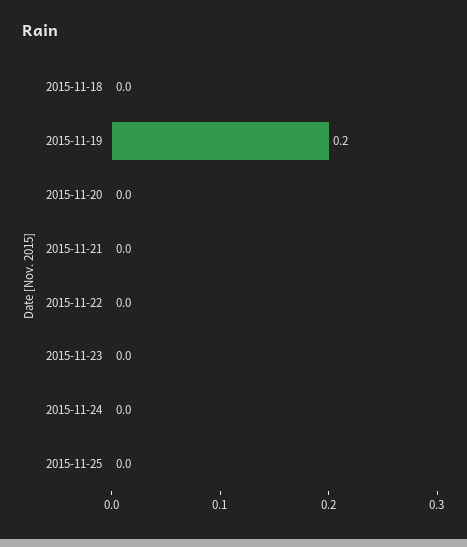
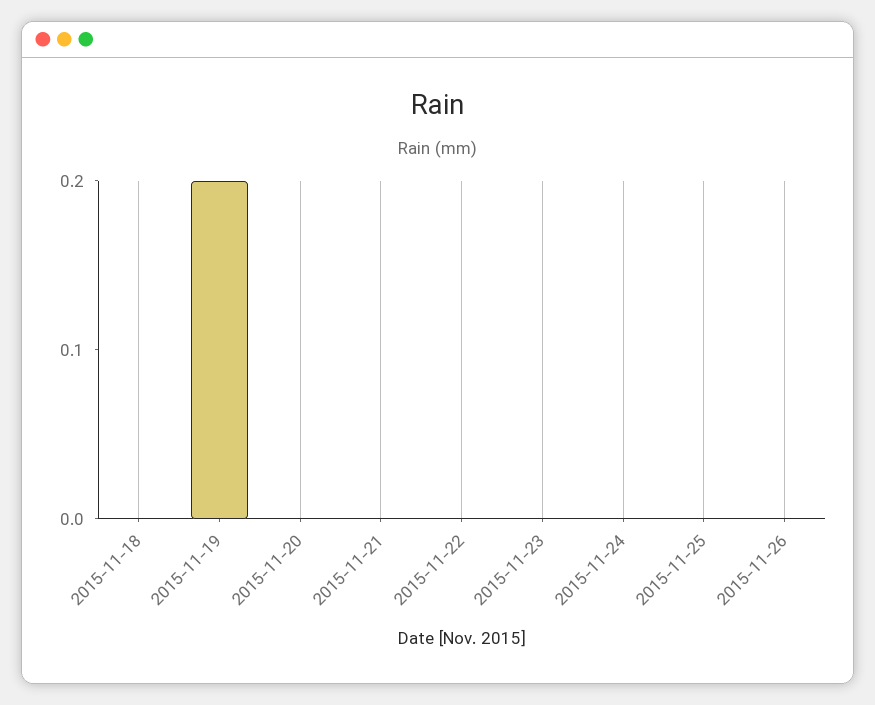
  {
    "2015-11-18": 0,
    "2015-11-19": 0.2,
    "2015-11-20": 0,
    "2015-11-21": 0,
    "2015-11-22": 0,
    "2015-11-23": 0,
    "2015-11-24": 0,
-   "2015-11-25": 0
+   "2015-11-25": 0,
+   "2015-11-26": 0
  }

